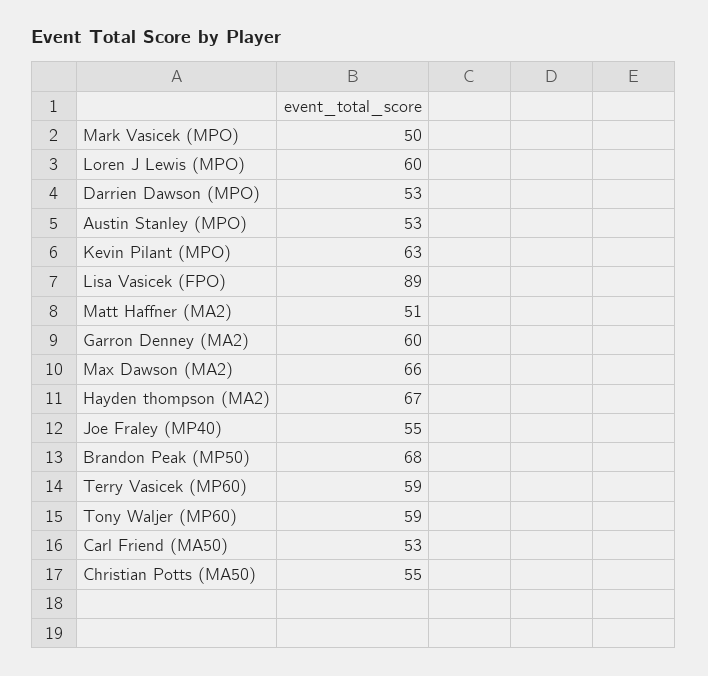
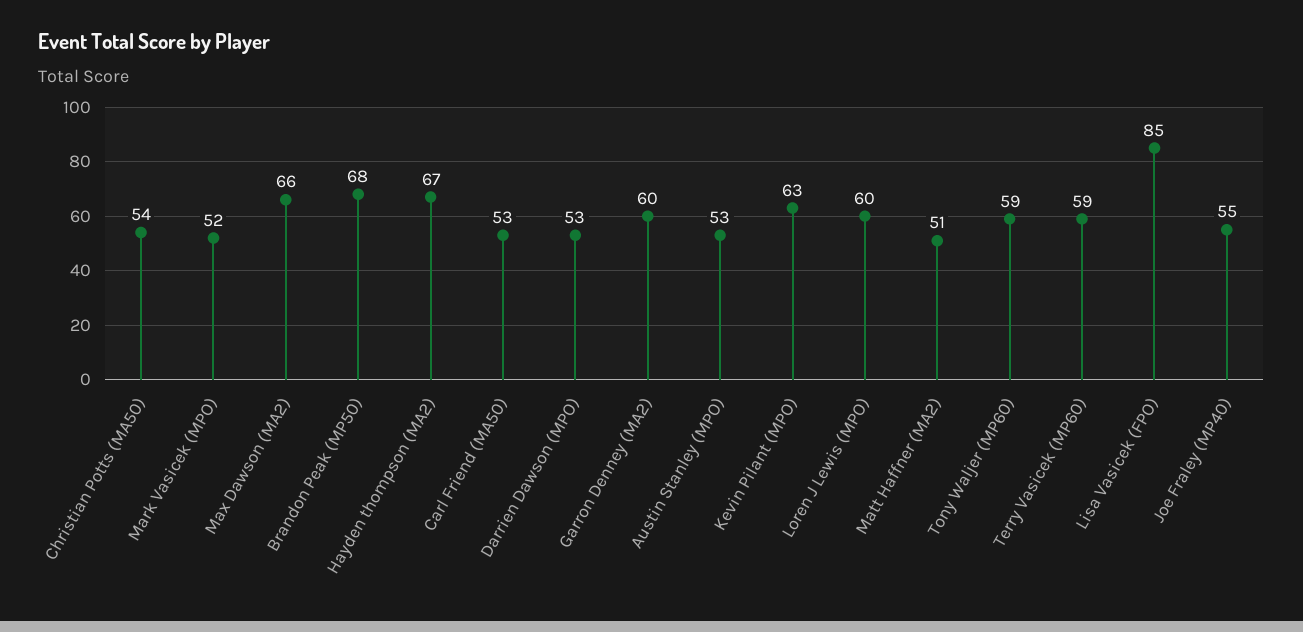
  {
-   "Mark Vasicek (MPO)": 50,
+   "Mark Vasicek (MPO)": 52,
    "Loren J Lewis (MPO)": 60,
    "Darrien Dawson (MPO)": 53,
    "Austin Stanley (MPO)": 53,
    "Kevin Pilant (MPO)": 63,
-   "Lisa Vasicek (FPO)": 89,
+   "Lisa Vasicek (FPO)": 85,
    "Matt Haffner (MA2)": 51,
    "Garron Denney (MA2)": 60,
    "Max Dawson (MA2)": 66,
    "Hayden thompson (MA2)": 67,
    "Joe Fraley (MP40)": 55,
    "Brandon Peak (MP50)": 68,
    "Terry Vasicek (MP60)": 59,
    "Tony Waljer (MP60)": 59,
    "Carl Friend (MA50)": 53,
-   "Christian Potts (MA50)": 55
+   "Christian Potts (MA50)": 54
  }

